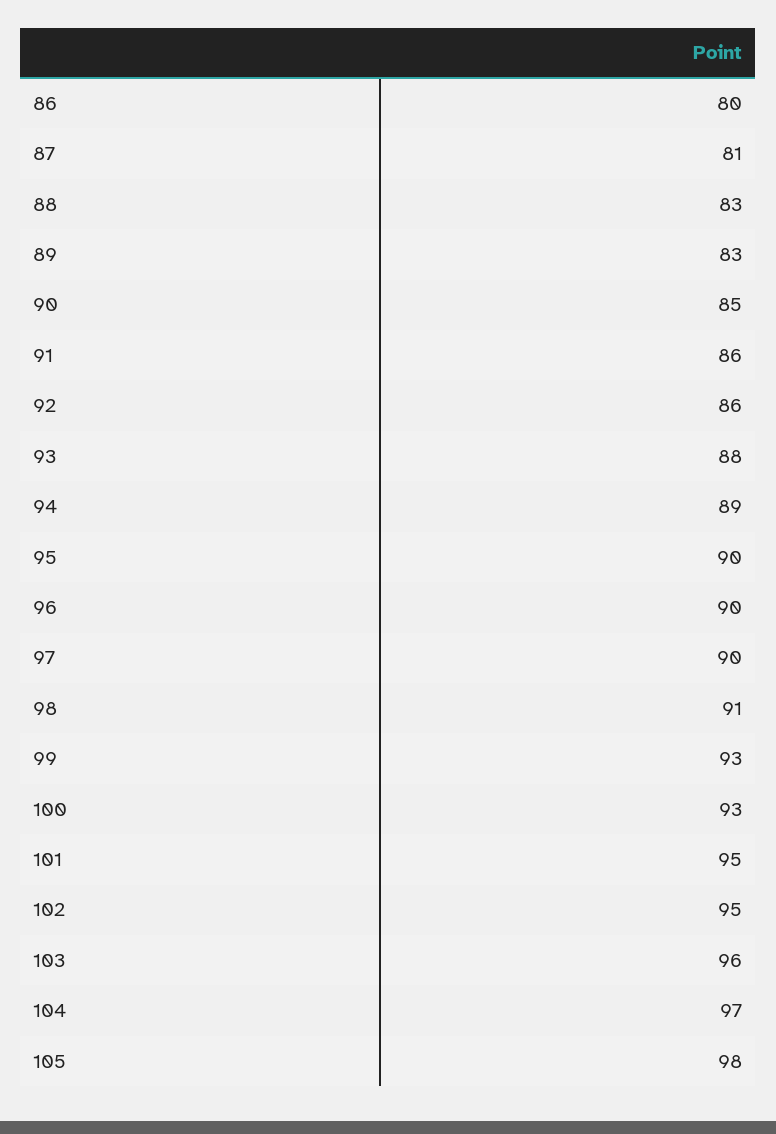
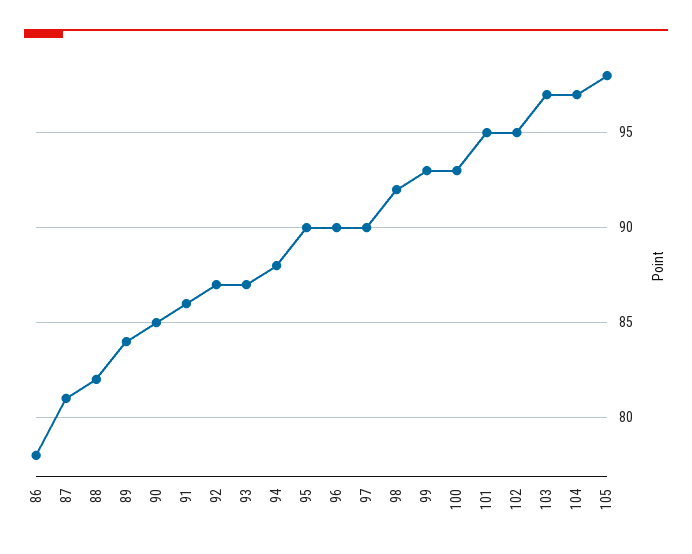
  {
-   "86": 80,
+   "86": 78,
    "87": 81,
-   "88": 83,
+   "88": 82,
-   "89": 83,
+   "89": 84,
    "90": 85,
    "91": 86,
-   "92": 86,
+   "92": 87,
-   "93": 88,
+   "93": 87,
-   "94": 89,
+   "94": 88,
    "95": 90,
    "96": 90,
    "97": 90,
-   "98": 91,
+   "98": 92,
    "99": 93,
    "100": 93,
    "101": 95,
    "102": 95,
-   "103": 96,
+   "103": 97,
    "104": 97,
    "105": 98
  }

